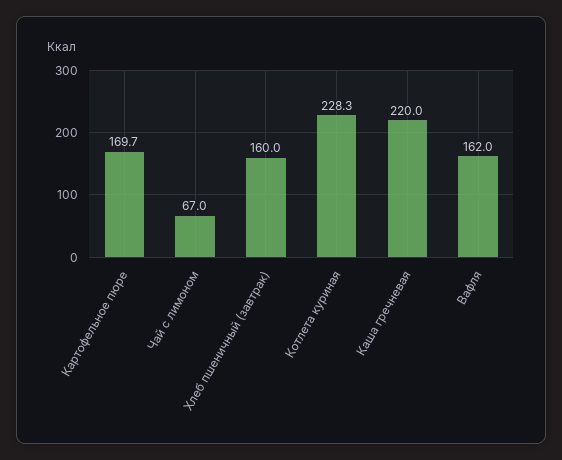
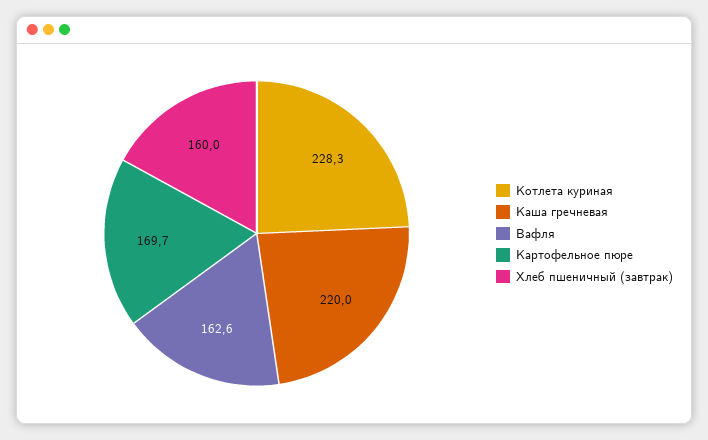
  {
    "Картофельное пюре": 169.7,
-   "Чай с лимоном": 67,
    "Хлеб пшеничный (завтрак)": 160,
    "Котлета куриная": 228.3,
    "Каша гречневая": 220,
-   "Вафля": 162
+   "Вафля": 162.6
  }

